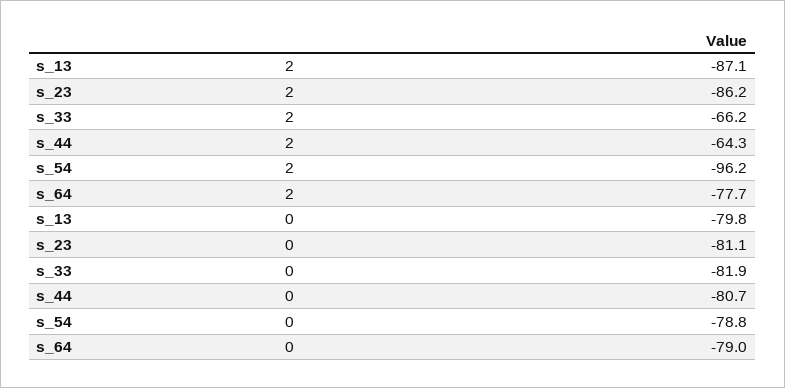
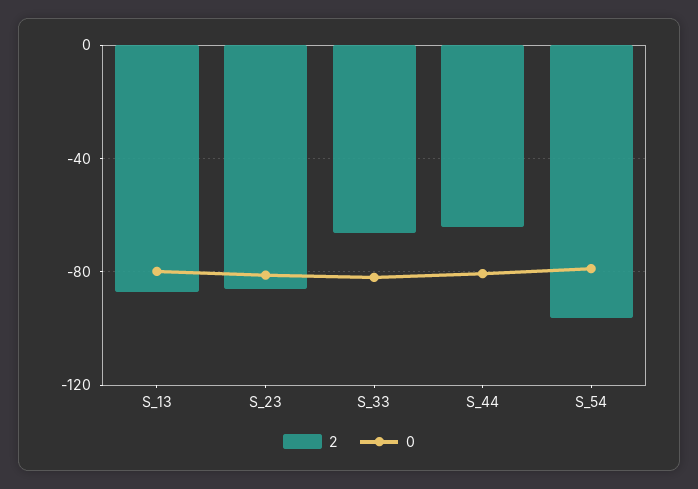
  {
    "2": {
      "s_13": -87.1,
      "s_23": -86.2,
      "s_33": -66.2,
      "s_44": -64.3,
-     "s_54": -96.2,
+     "s_54": -96.2
-     "s_64": -77.7
    },
    "0": {
      "s_13": -79.8,
      "s_23": -81.1,
      "s_33": -81.9,
      "s_44": -80.7,
-     "s_54": -78.8,
+     "s_54": -78.8
-     "s_64": -79
    }
  }

